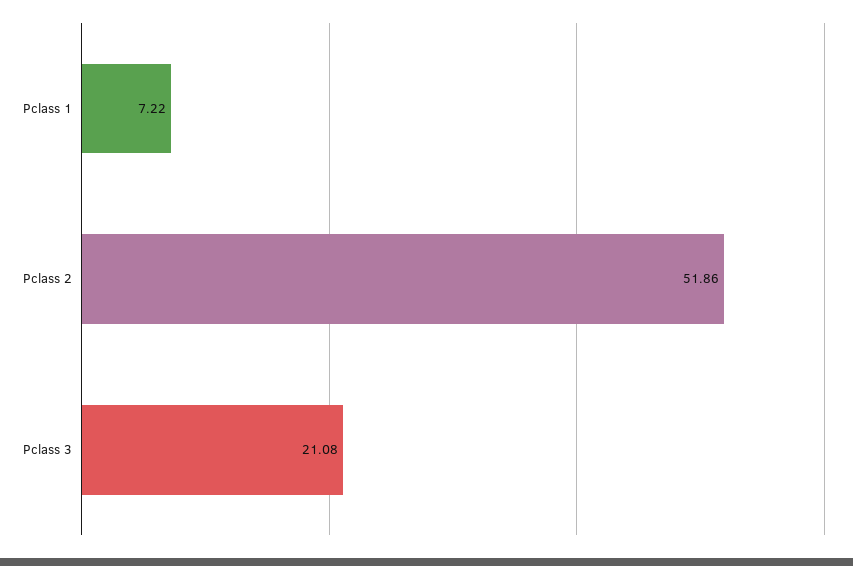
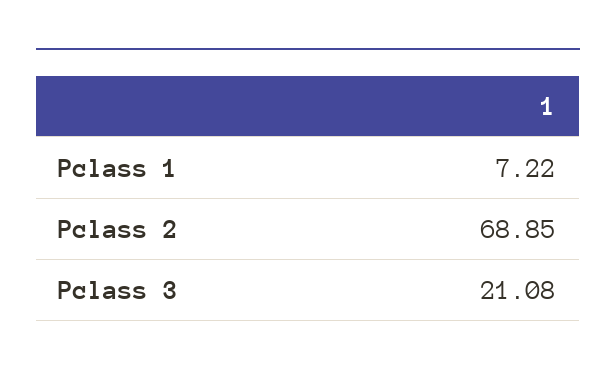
  {
    "Pclass 1": 7.22,
-   "Pclass 2": 51.86,
+   "Pclass 2": 68.85,
    "Pclass 3": 21.08
  }

